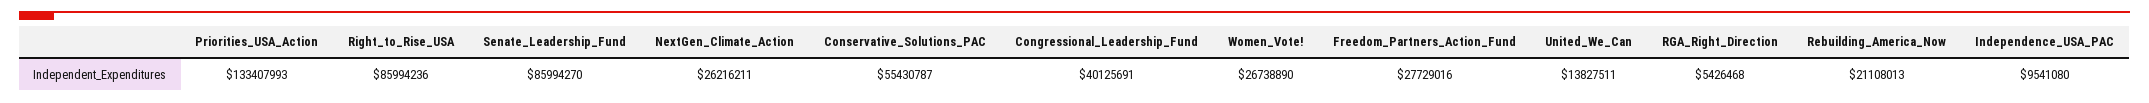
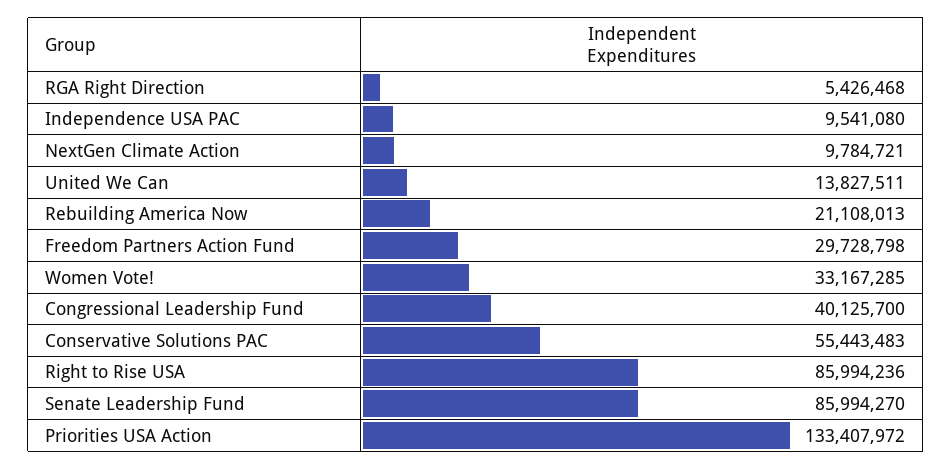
  {
-   "Priorities_USA_Action": 133407993,
+   "Priorities_USA_Action": 133407972,
    "Right_to_Rise_USA": 85994236,
    "Senate_Leadership_Fund": 85994270,
-   "NextGen_Climate_Action": 26216211,
+   "NextGen_Climate_Action": 9784721,
-   "Conservative_Solutions_PAC": 55430787,
+   "Conservative_Solutions_PAC": 55443483,
-   "Congressional_Leadership_Fund": 40125691,
+   "Congressional_Leadership_Fund": 40125700,
-   "Women_Vote!": 26738890,
+   "Women_Vote!": 33167285,
-   "Freedom_Partners_Action_Fund": 27729016,
+   "Freedom_Partners_Action_Fund": 29728798,
    "United_We_Can": 13827511,
    "RGA_Right_Direction": 5426468,
    "Rebuilding_America_Now": 21108013,
    "Independence_USA_PAC": 9541080
  }

